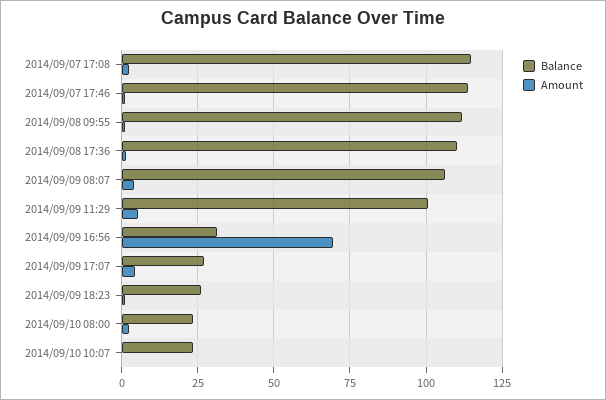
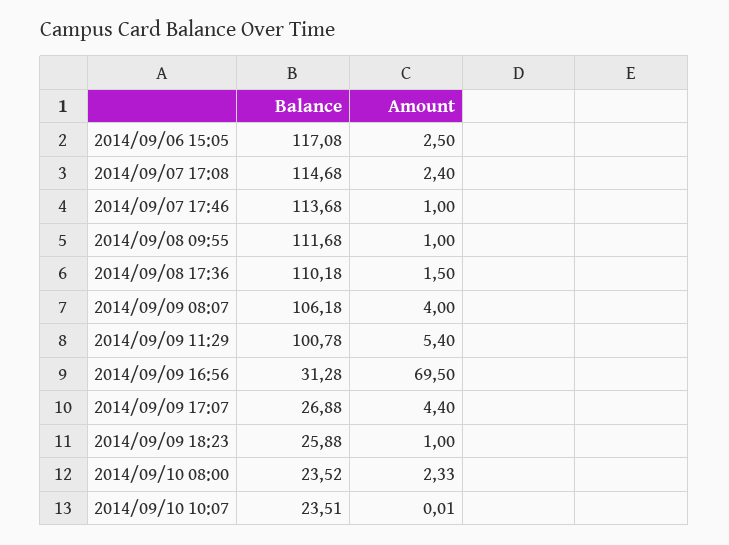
  {
    "Balance": {
      "2014/09/07 17:08": 114.68,
      "2014/09/07 17:46": 113.68,
      "2014/09/08 09:55": 111.68,
      "2014/09/08 17:36": 110.18,
      "2014/09/09 08:07": 106.18,
      "2014/09/09 11:29": 100.78,
      "2014/09/09 16:56": 31.28,
      "2014/09/09 17:07": 26.88,
      "2014/09/09 18:23": 25.88,
      "2014/09/10 08:00": 23.52,
-     "2014/09/10 10:07": 23.51
+     "2014/09/10 10:07": 23.51,
+     "2014/09/06 15:05": 117.08
    },
    "Amount": {
      "2014/09/07 17:08": 2.4,
      "2014/09/07 17:46": 1,
      "2014/09/08 09:55": 1,
      "2014/09/08 17:36": 1.5,
      "2014/09/09 08:07": 4,
      "2014/09/09 11:29": 5.4,
      "2014/09/09 16:56": 69.5,
      "2014/09/09 17:07": 4.4,
      "2014/09/09 18:23": 1,
      "2014/09/10 08:00": 2.33,
-     "2014/09/10 10:07": 0.01
+     "2014/09/10 10:07": 0.01,
+     "2014/09/06 15:05": 2.5
    }
  }

